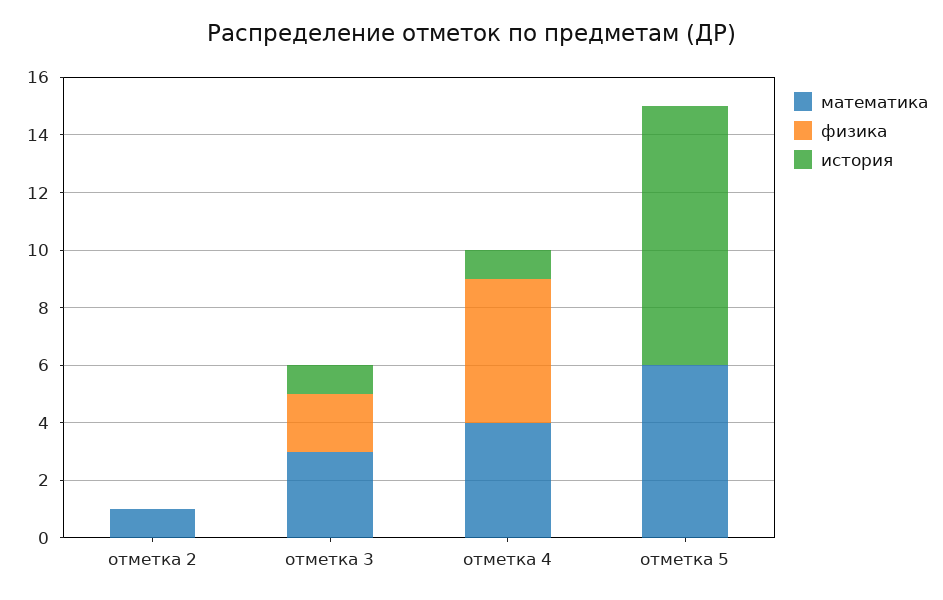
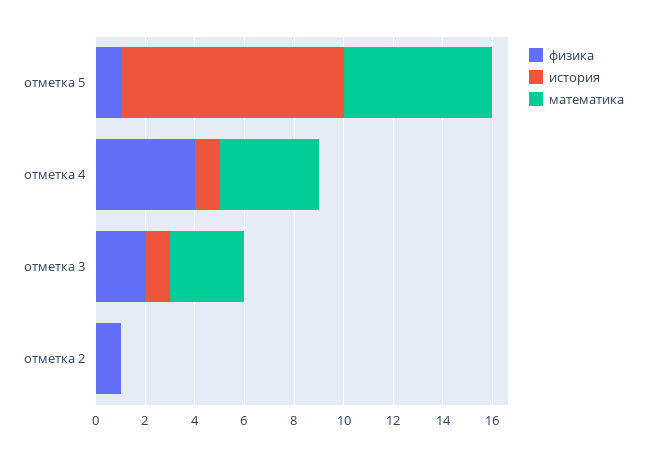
  {
    "математика": {
-     "отметка 2": 1,
+     "отметка 2": 0,
      "отметка 3": 3,
      "отметка 4": 4,
      "отметка 5": 6
    },
    "физика": {
-     "отметка 2": 0,
+     "отметка 2": 1,
      "отметка 3": 2,
-     "отметка 4": 5,
+     "отметка 4": 4,
-     "отметка 5": 0
+     "отметка 5": 1
    },
    "история": {
      "отметка 2": 0,
      "отметка 3": 1,
      "отметка 4": 1,
      "отметка 5": 9
    }
  }

